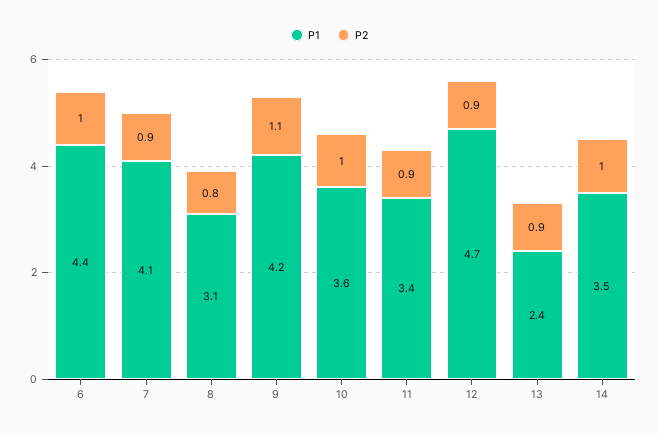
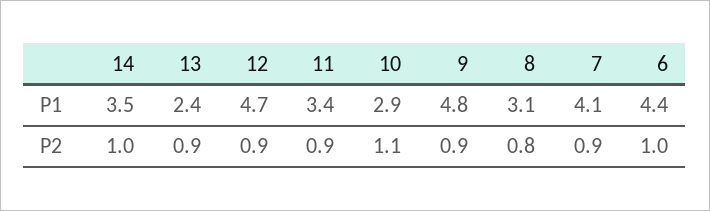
  {
    "P1": {
      "6": 4.4,
      "7": 4.1,
      "8": 3.1,
-     "9": 4.2,
+     "9": 4.8,
-     "10": 3.6,
+     "10": 2.9,
      "11": 3.4,
      "12": 4.7,
      "13": 2.4,
      "14": 3.5
    },
    "P2": {
      "6": 1,
      "7": 0.9,
      "8": 0.8,
-     "9": 1.1,
+     "9": 0.9,
-     "10": 1,
+     "10": 1.1,
      "11": 0.9,
      "12": 0.9,
      "13": 0.9,
      "14": 1
    }
  }

